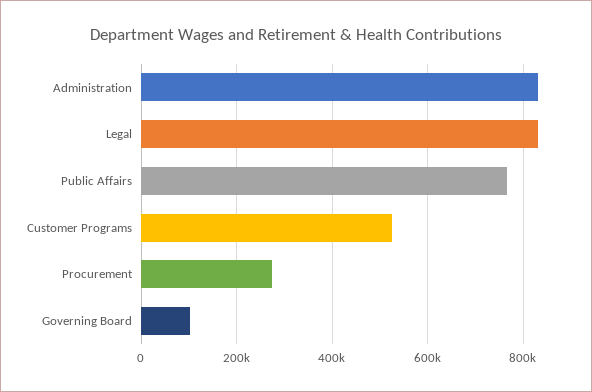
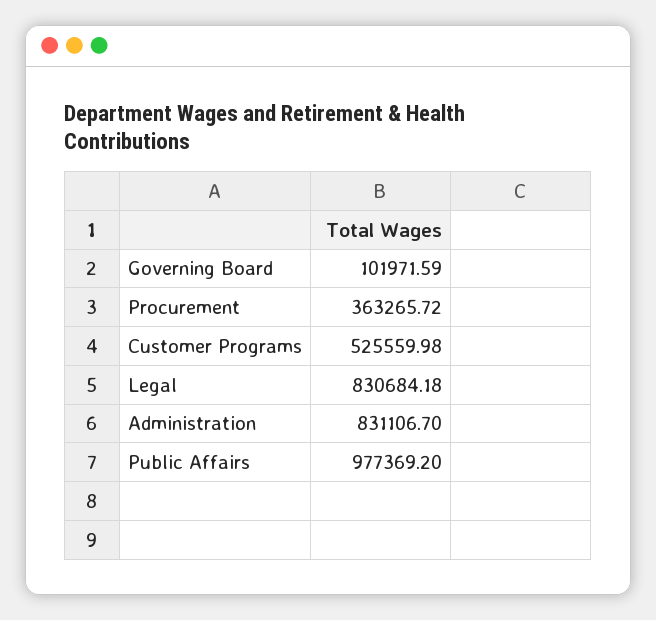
  {
    "Administration": 831106.7,
    "Legal": 830684.18,
-   "Public Affairs": 760000,
+   "Public Affairs": 977369.2,
    "Customer Programs": 525559.98,
-   "Procurement": 280000,
+   "Procurement": 363265.72,
    "Governing Board": 101971.59
  }

